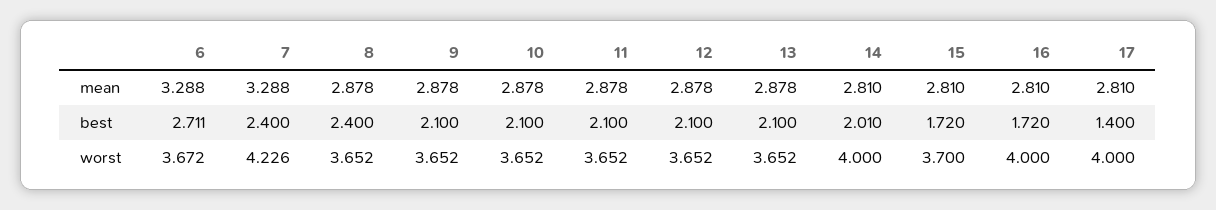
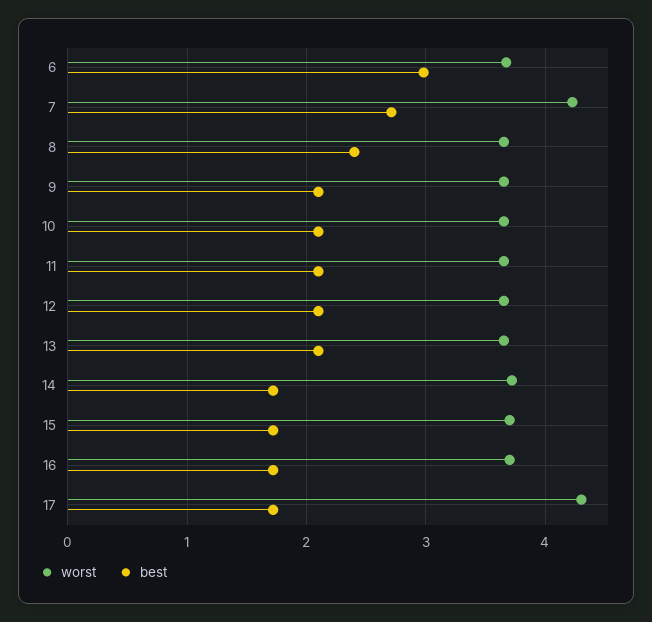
  {
-   "mean": {
-     "6": 3.288,
-     "7": 3.288,
-     "8": 2.878,
-     "9": 2.878,
-     "10": 2.878,
-     "11": 2.878,
-     "12": 2.878,
-     "13": 2.878,
-     "14": 2.81,
-     "15": 2.81,
-     "16": 2.81,
-     "17": 2.81
-   },
    "best": {
-     "6": 2.711,
+     "6": 3,
-     "7": 2.4,
+     "7": 2.7,
      "8": 2.4,
      "9": 2.1,
      "10": 2.1,
      "11": 2.1,
      "12": 2.1,
      "13": 2.1,
-     "14": 2.01,
+     "14": 1.7,
      "15": 1.72,
      "16": 1.72,
-     "17": 1.4
+     "17": 1.7
    },
    "worst": {
      "6": 3.672,
      "7": 4.226,
      "8": 3.652,
      "9": 3.652,
      "10": 3.652,
      "11": 3.652,
      "12": 3.652,
      "13": 3.652,
-     "14": 4,
+     "14": 3.7,
      "15": 3.7,
-     "16": 4,
+     "16": 3.7,
-     "17": 4
+     "17": 4.3
    }
  }

